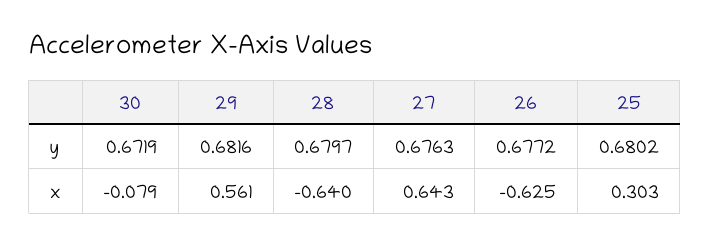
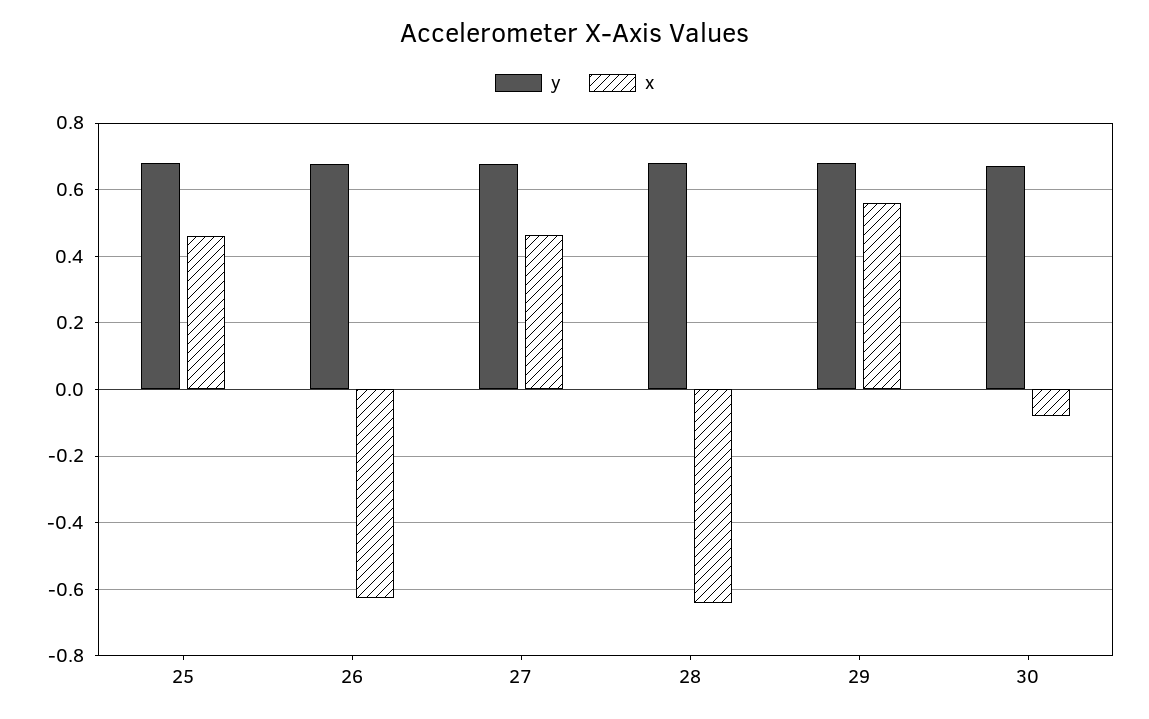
  {
    "y": {
      "30": 0.6719,
      "29": 0.6816,
      "28": 0.6797,
      "27": 0.6763,
      "26": 0.6772,
      "25": 0.6802
    },
    "x": {
      "30": -0.079,
      "29": 0.561,
      "28": -0.64,
-     "27": 0.643,
+     "27": 0.46,
      "26": -0.625,
-     "25": 0.303
+     "25": 0.46
    }
  }

